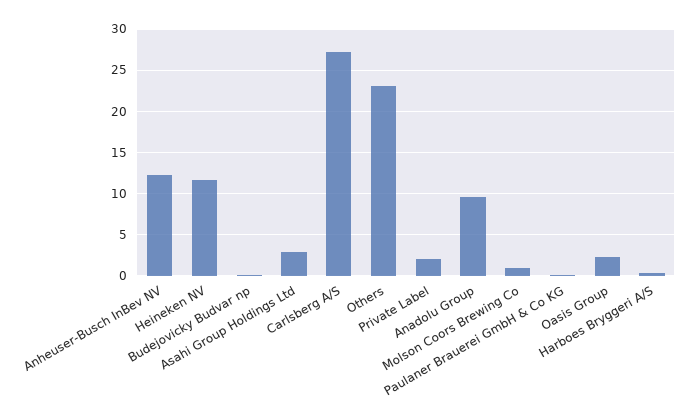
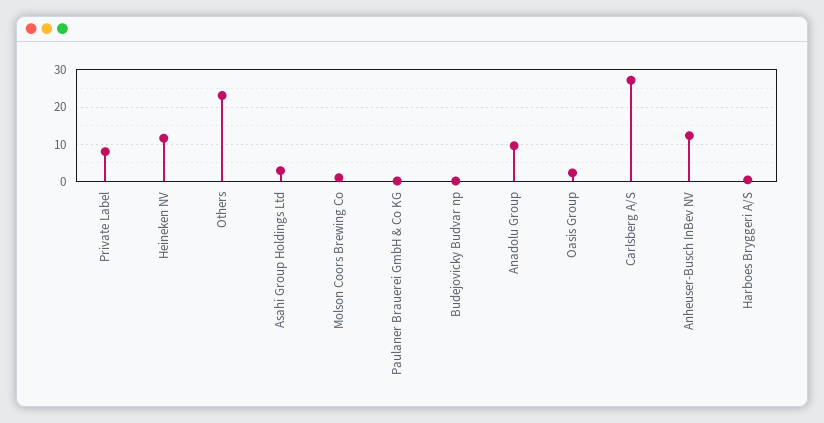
  {
    "Anheuser-Busch InBev NV": 12,
    "Heineken NV": 12,
    "Budejovicky Budvar np": 0,
    "Asahi Group Holdings Ltd": 3,
    "Carlsberg A/S": 27,
    "Others": 23,
-   "Private Label": 2,
+   "Private Label": 8,
    "Anadolu Group": 10,
    "Molson Coors Brewing Co": 1,
    "Paulaner Brauerei GmbH & Co KG": 0,
    "Oasis Group": 2,
    "Harboes Bryggeri A/S": 0
  }

